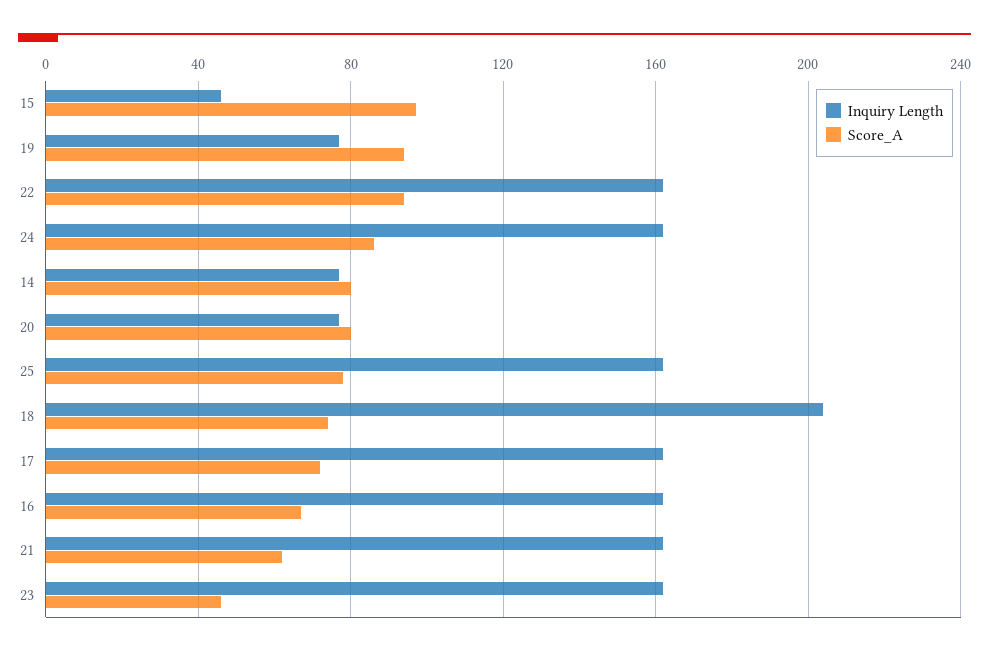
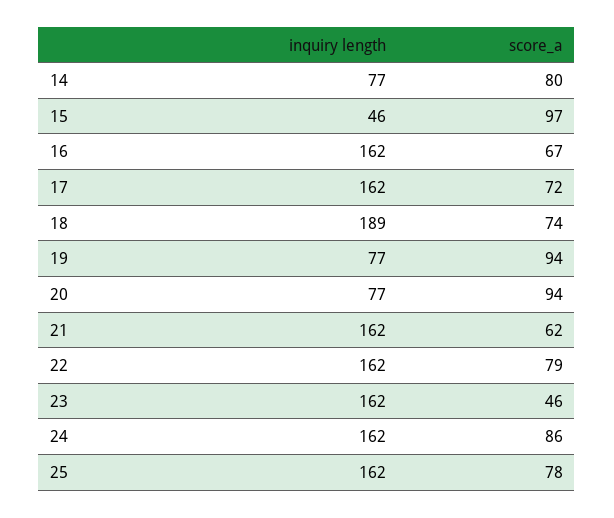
  {
    "Inquiry Length": {
      "15": 46,
      "19": 77,
      "22": 162,
      "24": 162,
      "14": 77,
      "20": 77,
      "25": 162,
-     "18": 205,
+     "18": 189,
      "17": 162,
      "16": 162,
      "21": 162,
      "23": 162
    },
    "Score_A": {
      "15": 97,
      "19": 94,
-     "22": 95,
+     "22": 79,
      "24": 86,
      "14": 80,
-     "20": 80,
+     "20": 94,
      "25": 78,
      "18": 74,
      "17": 72,
      "16": 67,
      "21": 62,
      "23": 46
    }
  }

